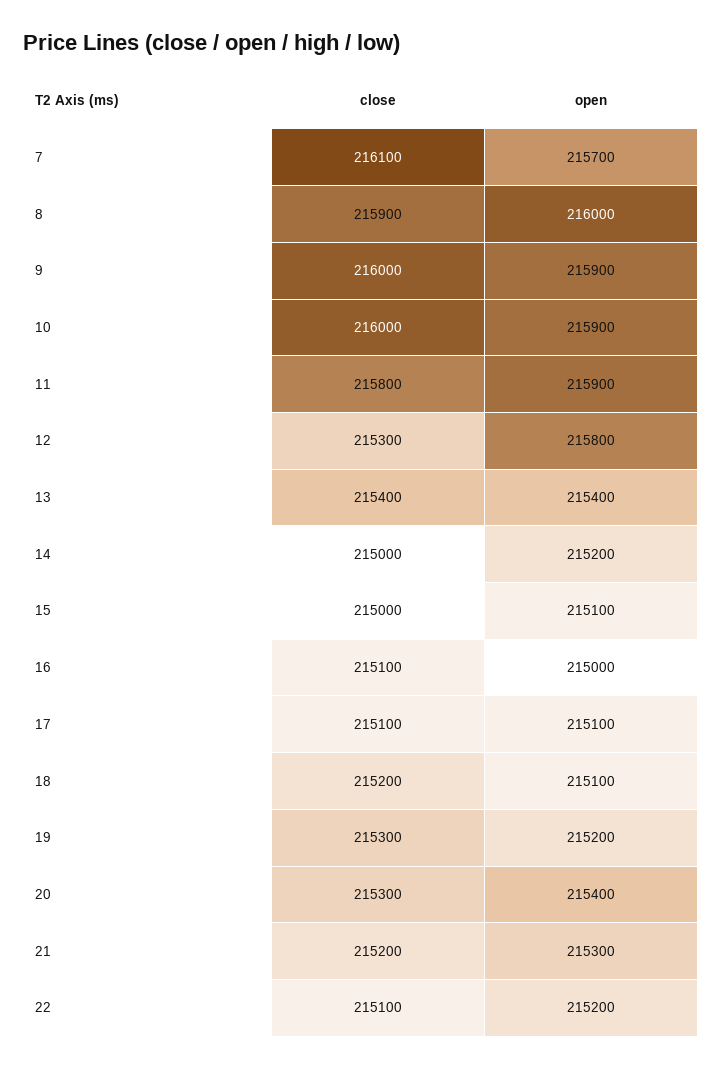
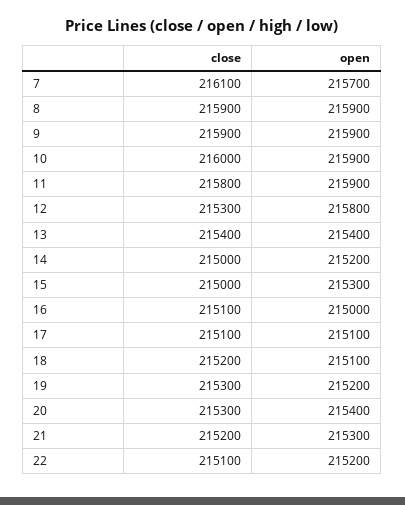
  {
    "close": {
      "7": 216100,
      "8": 215900,
-     "9": 216000,
+     "9": 215900,
      "10": 216000,
      "11": 215800,
      "12": 215300,
      "13": 215400,
      "14": 215000,
      "15": 215000,
      "16": 215100,
      "17": 215100,
      "18": 215200,
      "19": 215300,
      "20": 215300,
      "21": 215200,
      "22": 215100
    },
    "open": {
      "7": 215700,
-     "8": 216000,
+     "8": 215900,
      "9": 215900,
      "10": 215900,
      "11": 215900,
      "12": 215800,
      "13": 215400,
      "14": 215200,
-     "15": 215100,
+     "15": 215300,
      "16": 215000,
      "17": 215100,
      "18": 215100,
      "19": 215200,
      "20": 215400,
      "21": 215300,
      "22": 215200
    }
  }

